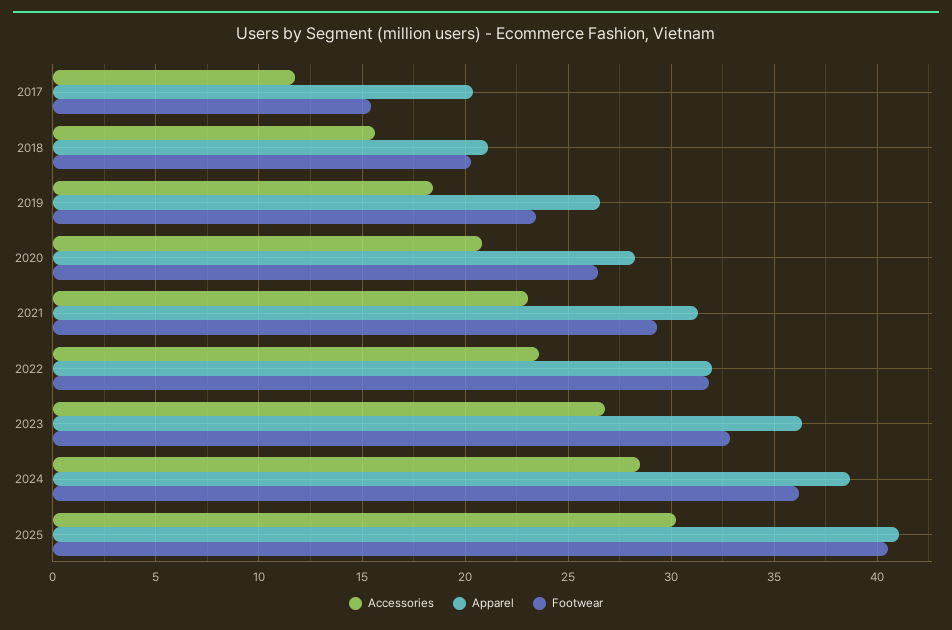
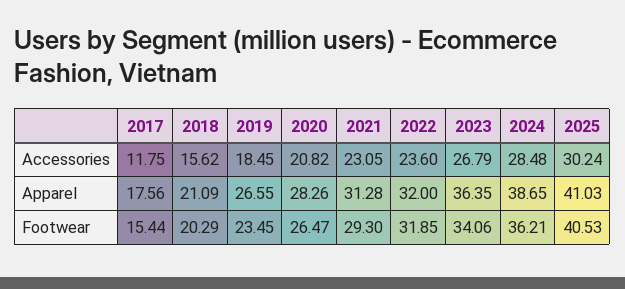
  {
    "Accessories": {
      "2017": 11.75,
      "2018": 15.62,
      "2019": 18.45,
      "2020": 20.82,
      "2021": 23.05,
      "2022": 23.6,
      "2023": 26.79,
      "2024": 28.48,
      "2025": 30.24
    },
    "Apparel": {
-     "2017": 20.5,
+     "2017": 17.56,
      "2018": 21.09,
      "2019": 26.55,
      "2020": 28.26,
      "2021": 31.28,
      "2022": 32,
      "2023": 36.35,
      "2024": 38.65,
      "2025": 41.03
    },
    "Footwear": {
      "2017": 15.44,
      "2018": 20.29,
      "2019": 23.45,
      "2020": 26.47,
      "2021": 29.3,
      "2022": 31.85,
-     "2023": 33,
+     "2023": 34.06,
      "2024": 36.21,
      "2025": 40.53
    }
  }

